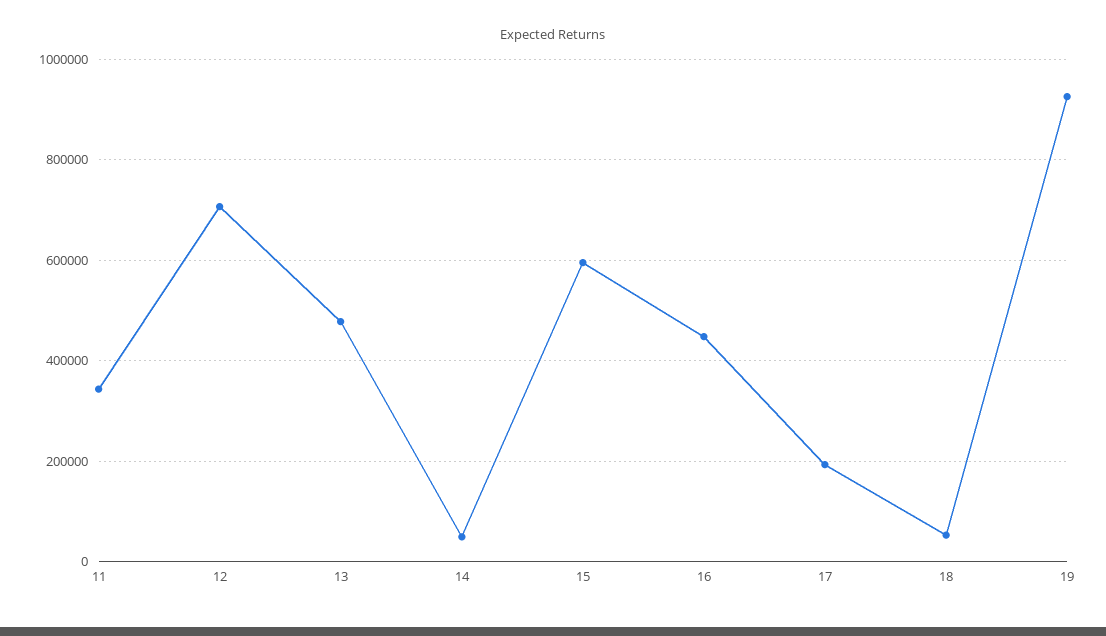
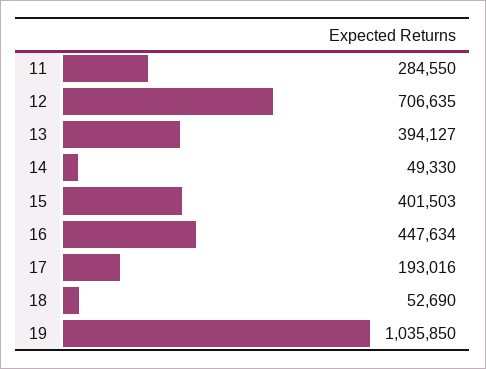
  {
-   "11": 340000,
+   "11": 284550,
    "12": 706635,
-   "13": 480000,
+   "13": 394127,
    "14": 49330,
-   "15": 600000,
+   "15": 401503,
    "16": 447634,
    "17": 193016,
    "18": 52690,
-   "19": 920000
+   "19": 1035850
  }

